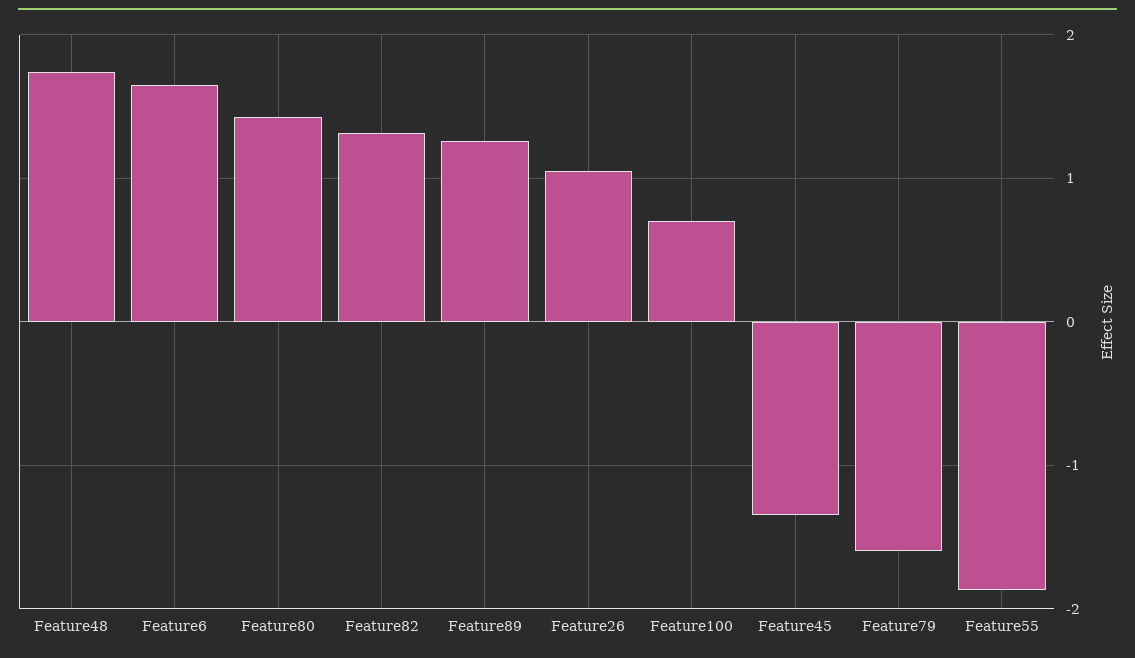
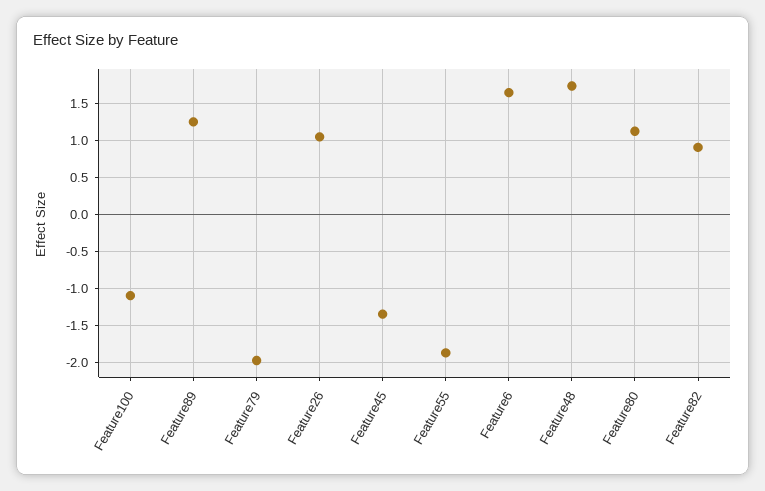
  {
    "Feature48": 1.7,
    "Feature6": 1.7,
-   "Feature80": 1.4,
+   "Feature80": 1.1,
-   "Feature82": 1.3,
+   "Feature82": 0.9,
    "Feature89": 1.3,
    "Feature26": 1.1,
-   "Feature100": 0.7,
+   "Feature100": -1.1,
    "Feature45": -1.3,
-   "Feature79": -1.6,
+   "Feature79": -2,
    "Feature55": -1.9
  }

